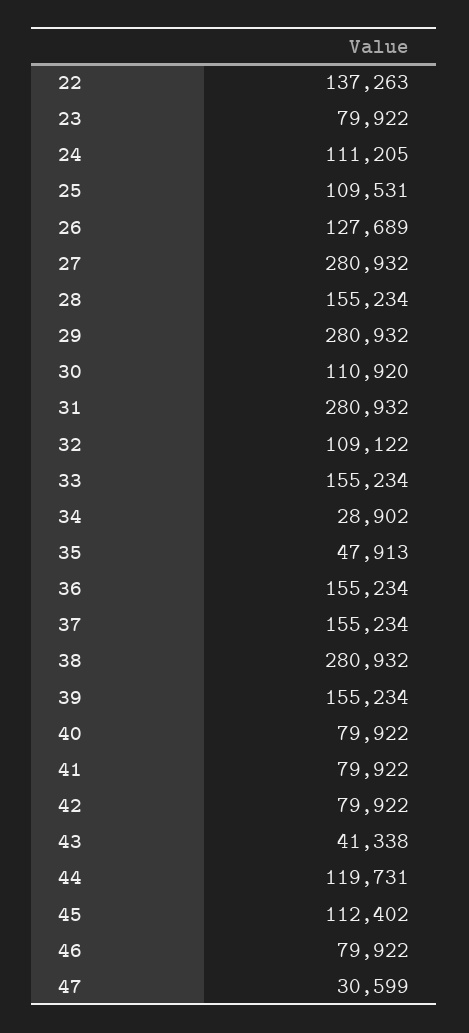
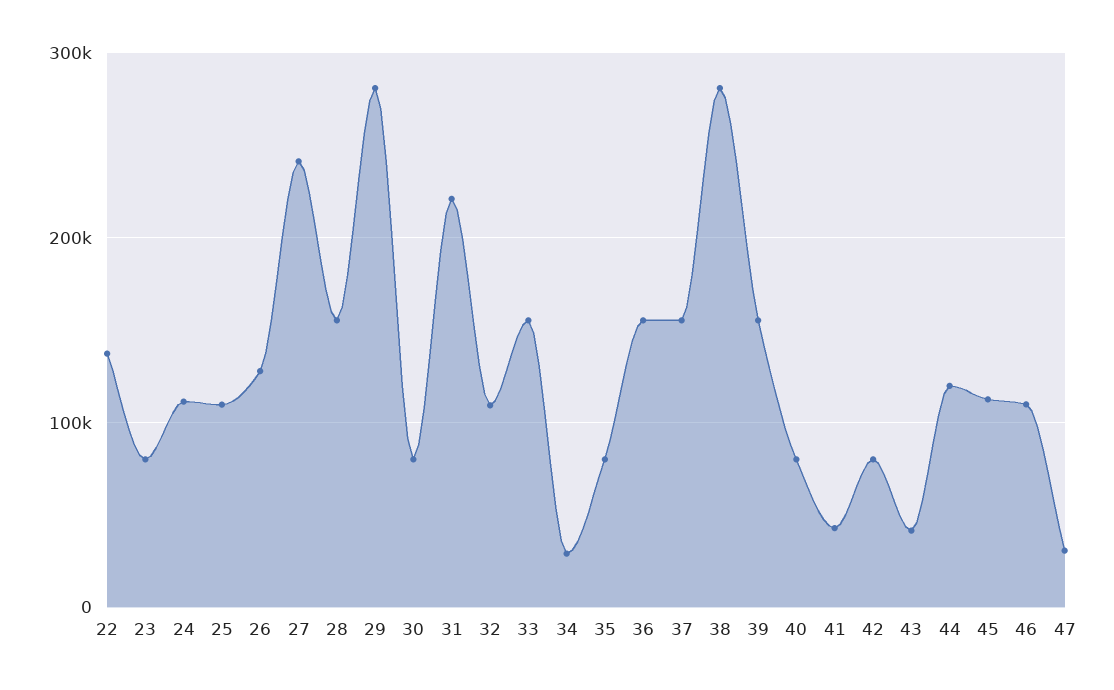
  {
    "22": 137263,
    "23": 79922,
    "24": 111205,
    "25": 109531,
    "26": 127689,
-   "27": 280932,
+   "27": 240000,
    "28": 155234,
    "29": 280932,
-   "30": 110920,
+   "30": 80000,
-   "31": 280932,
+   "31": 220000,
    "32": 109122,
    "33": 155234,
    "34": 28902,
-   "35": 47913,
+   "35": 80000,
    "36": 155234,
    "37": 155234,
    "38": 280932,
    "39": 155234,
    "40": 79922,
-   "41": 79922,
+   "41": 40000,
    "42": 79922,
    "43": 41338,
    "44": 119731,
    "45": 112402,
-   "46": 79922,
+   "46": 110000,
    "47": 30599
  }

